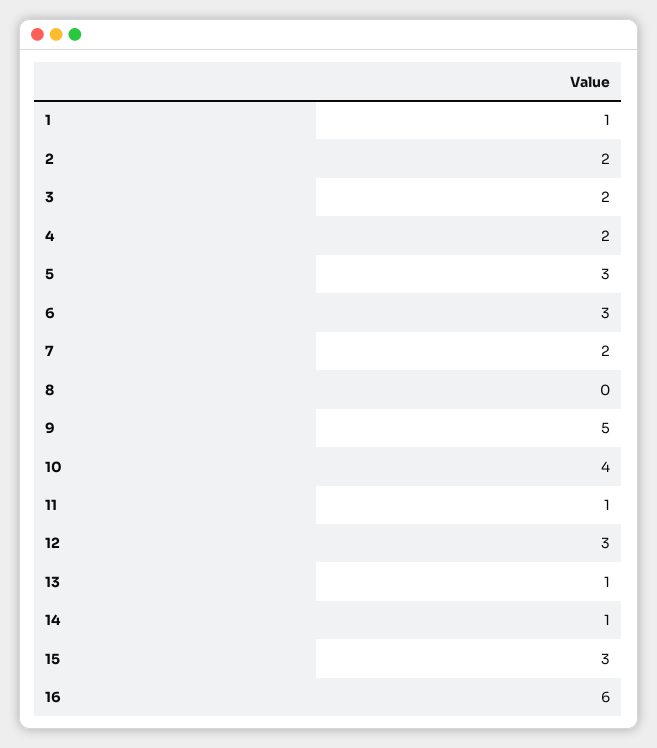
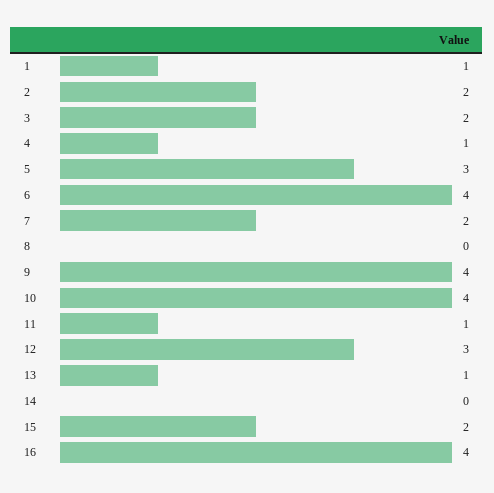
  {
    "1": 1,
    "2": 2,
    "3": 2,
-   "4": 2,
+   "4": 1,
    "5": 3,
-   "6": 3,
+   "6": 4,
    "7": 2,
    "8": 0,
-   "9": 5,
+   "9": 4,
    "10": 4,
    "11": 1,
    "12": 3,
    "13": 1,
-   "14": 1,
+   "14": 0,
-   "15": 3,
+   "15": 2,
-   "16": 6
+   "16": 4
  }

